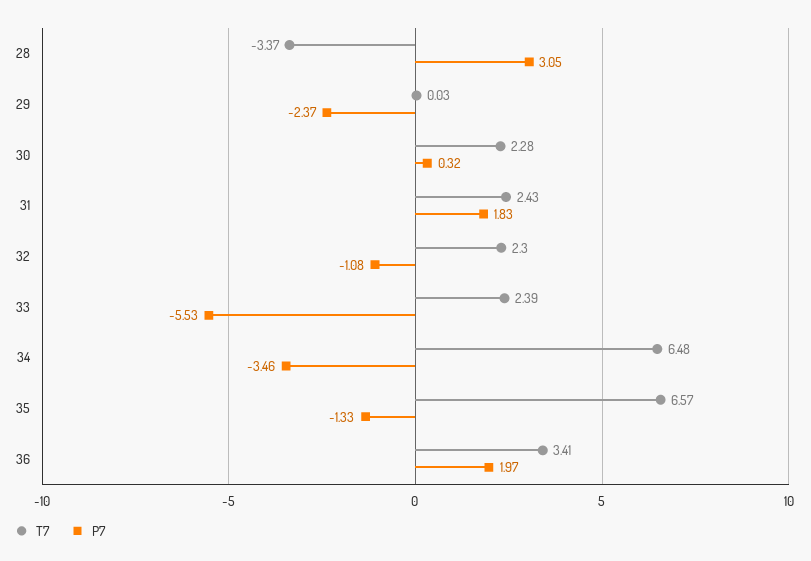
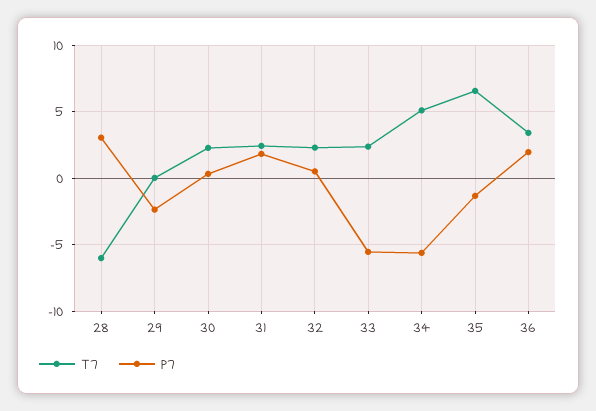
  {
    "T7": {
-     "28": -3.37,
+     "28": -6,
      "29": 0.03,
      "30": 2.28,
      "31": 2.43,
      "32": 2.3,
      "33": 2.39,
-     "34": 6.48,
+     "34": 5,
      "35": 6.57,
      "36": 3.41
    },
    "P7": {
      "28": 3.05,
      "29": -2.37,
      "30": 0.32,
      "31": 1.83,
-     "32": -1.08,
+     "32": 0.5,
      "33": -5.53,
-     "34": -3.46,
+     "34": -5.5,
      "35": -1.33,
      "36": 1.97
    }
  }

